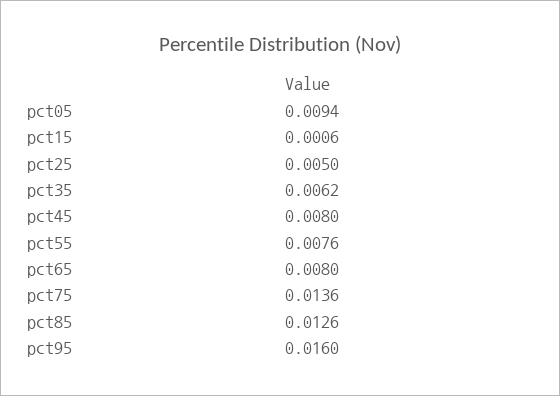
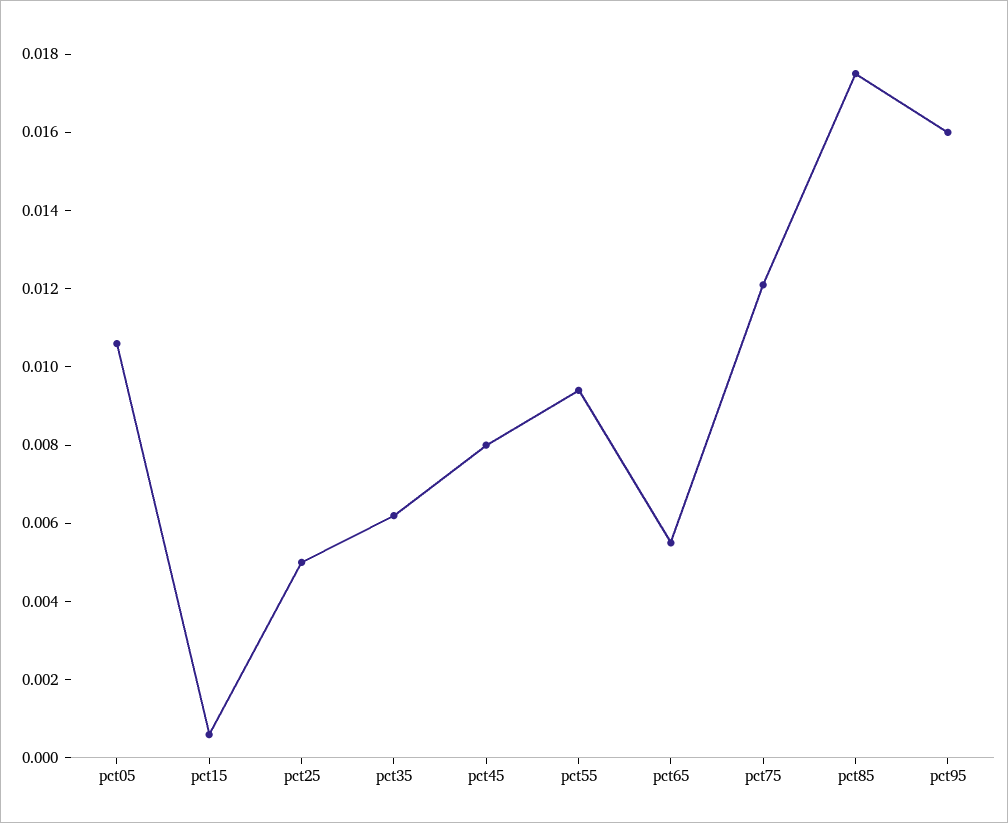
  {
-   "pct05": 0.0094,
+   "pct05": 0.0105,
    "pct15": 0.0006,
    "pct25": 0.005,
    "pct35": 0.0062,
    "pct45": 0.008,
-   "pct55": 0.0076,
+   "pct55": 0.0095,
-   "pct65": 0.008,
+   "pct65": 0.0055,
-   "pct75": 0.0136,
+   "pct75": 0.012,
-   "pct85": 0.0126,
+   "pct85": 0.0175,
    "pct95": 0.016
  }

